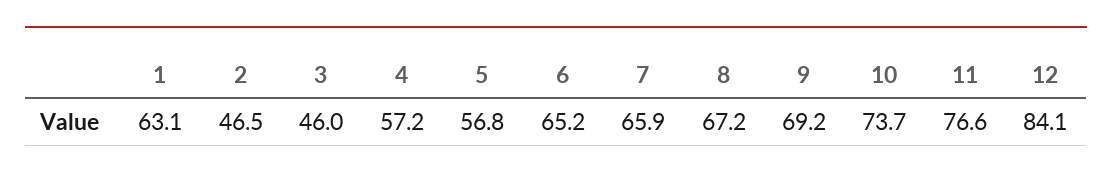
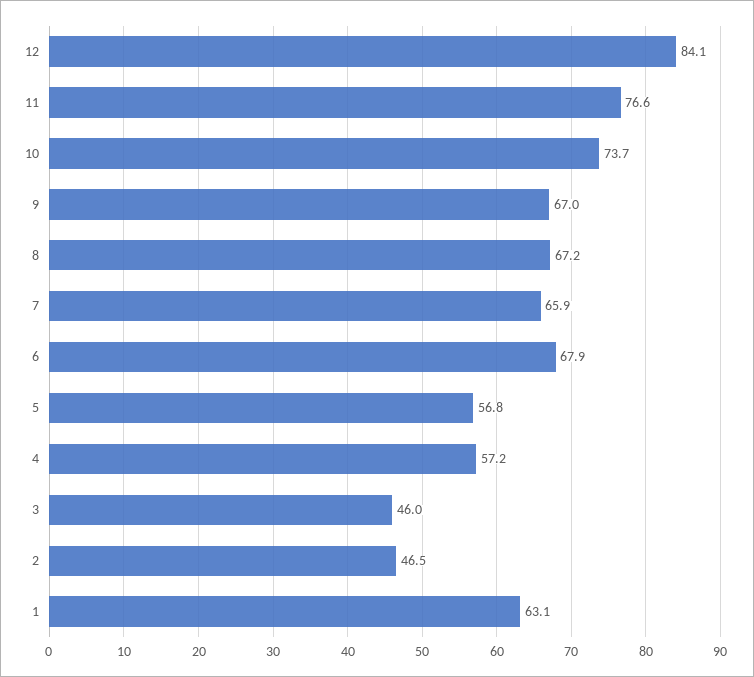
  {
    "1": 63.1,
    "2": 46.5,
    "3": 46,
    "4": 57.2,
    "5": 56.8,
-   "6": 65.2,
+   "6": 67.9,
    "7": 65.9,
    "8": 67.2,
-   "9": 69.2,
+   "9": 67,
    "10": 73.7,
    "11": 76.6,
    "12": 84.1
  }

